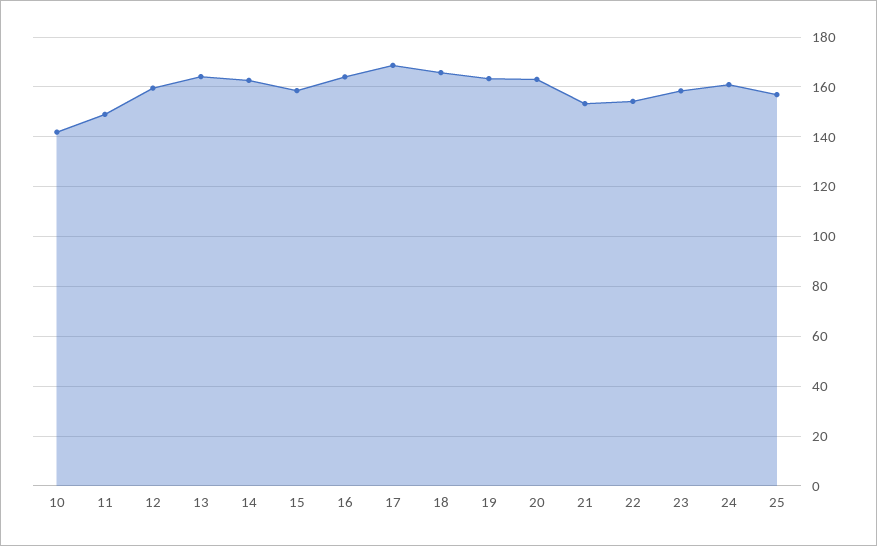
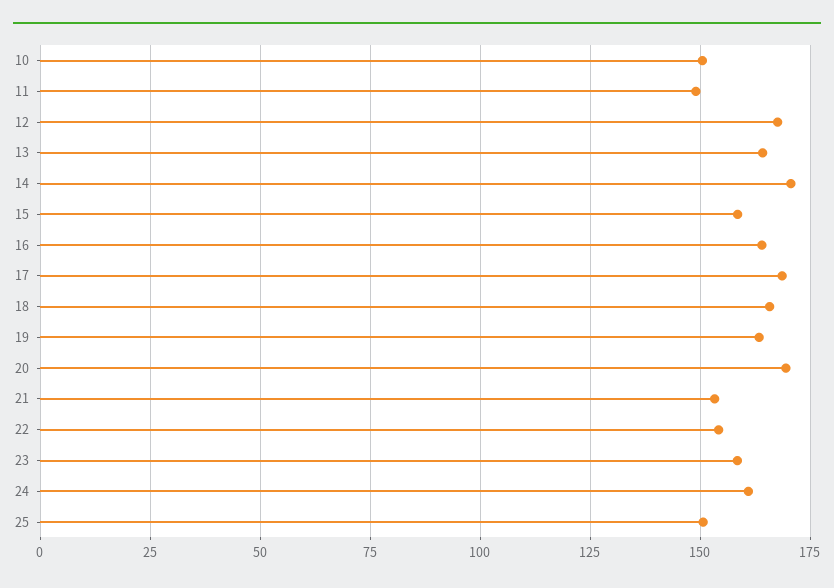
  {
-   "10": 142.5,
+   "10": 150,
    "11": 150,
-   "12": 160,
+   "12": 167.5,
    "13": 165,
-   "14": 162.5,
+   "14": 170,
    "15": 157.5,
    "16": 165,
    "17": 167.5,
    "18": 165,
    "19": 162.5,
-   "20": 162.5,
+   "20": 170,
    "21": 152.5,
    "22": 155,
    "23": 157.5,
    "24": 160,
-   "25": 157.5
+   "25": 150
  }

